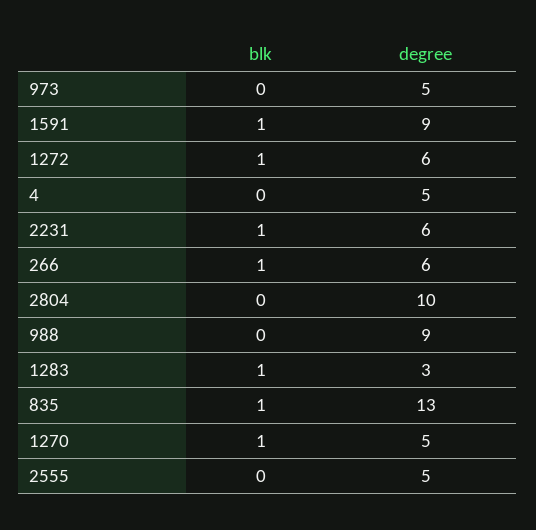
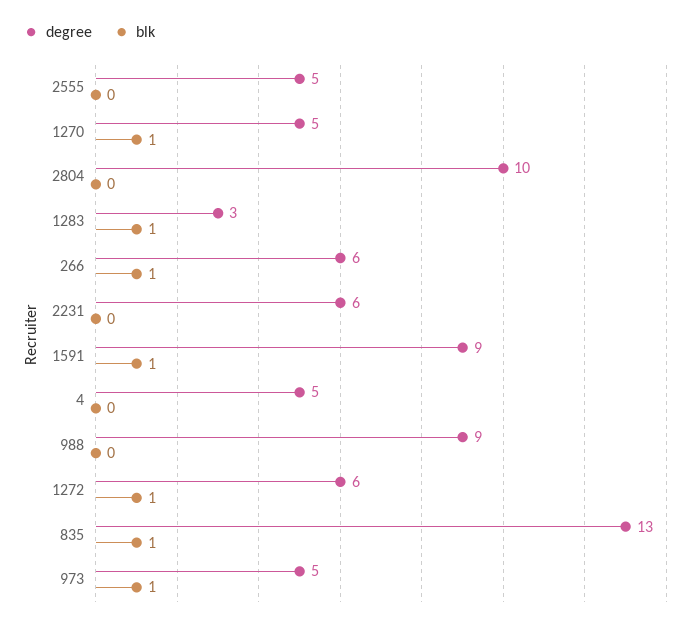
  {
    "blk": {
-     "973": 0,
+     "973": 1,
      "1591": 1,
      "1272": 1,
      "4": 0,
-     "2231": 1,
+     "2231": 0,
      "266": 1,
      "2804": 0,
      "988": 0,
      "1283": 1,
      "835": 1,
      "1270": 1,
      "2555": 0
    },
    "degree": {
      "973": 5,
      "1591": 9,
      "1272": 6,
      "4": 5,
      "2231": 6,
      "266": 6,
      "2804": 10,
      "988": 9,
      "1283": 3,
      "835": 13,
      "1270": 5,
      "2555": 5
    }
  }

